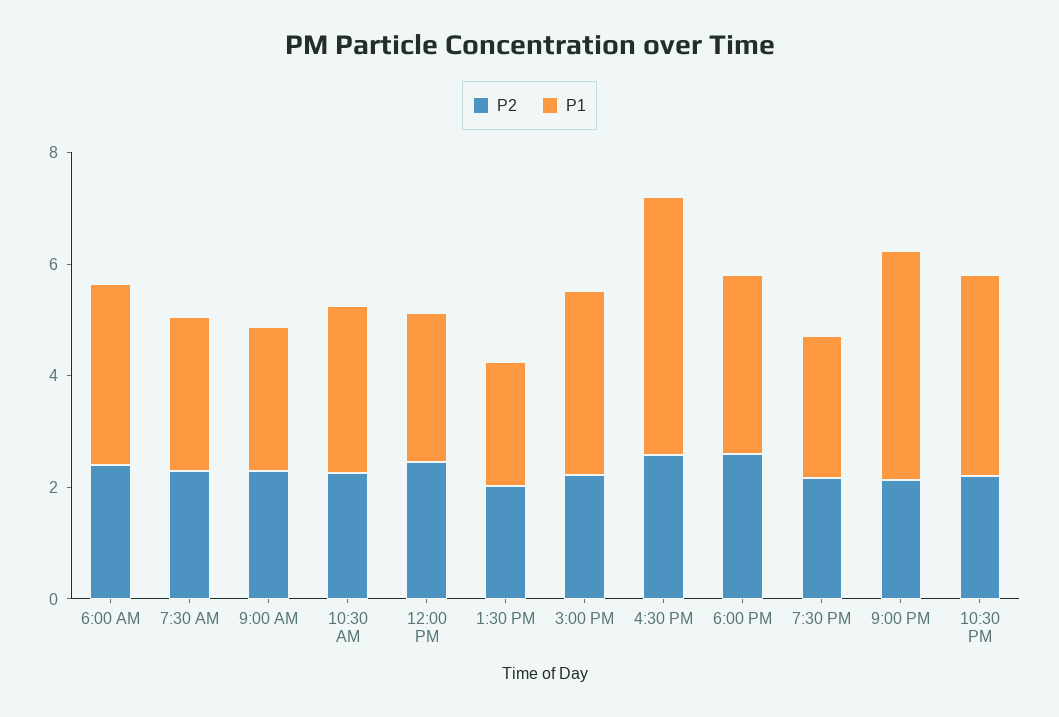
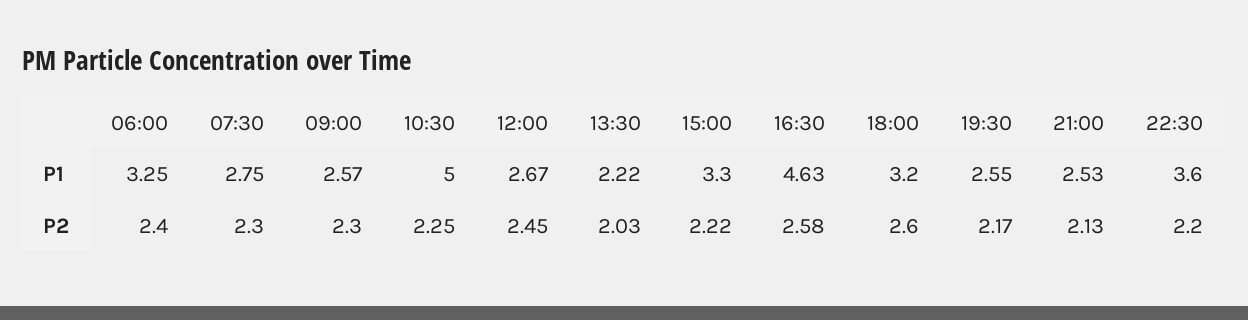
  {
    "P2": {
      "6:00 AM": 2.4,
      "7:30 AM": 2.3,
      "9:00 AM": 2.3,
      "10:30 AM": 2.25,
      "12:00 PM": 2.45,
      "1:30 PM": 2.03,
      "3:00 PM": 2.22,
      "4:30 PM": 2.58,
      "6:00 PM": 2.6,
      "7:30 PM": 2.17,
      "9:00 PM": 2.13,
      "10:30 PM": 2.2
    },
    "P1": {
      "6:00 AM": 3.25,
      "7:30 AM": 2.75,
      "9:00 AM": 2.57,
-     "10:30 AM": 3,
+     "10:30 AM": 5,
      "12:00 PM": 2.67,
      "1:30 PM": 2.22,
      "3:00 PM": 3.3,
      "4:30 PM": 4.63,
      "6:00 PM": 3.2,
      "7:30 PM": 2.55,
-     "9:00 PM": 4,
+     "9:00 PM": 2.53,
      "10:30 PM": 3.6
    }
  }

